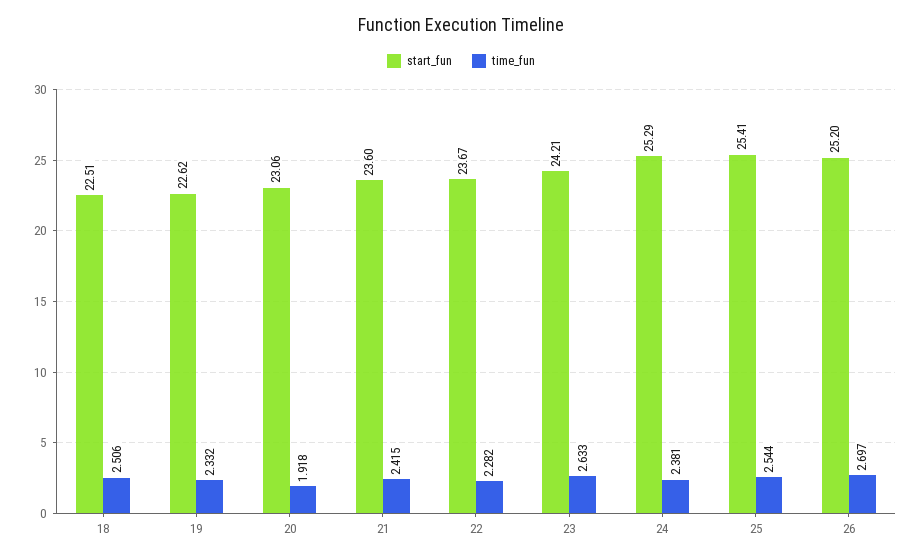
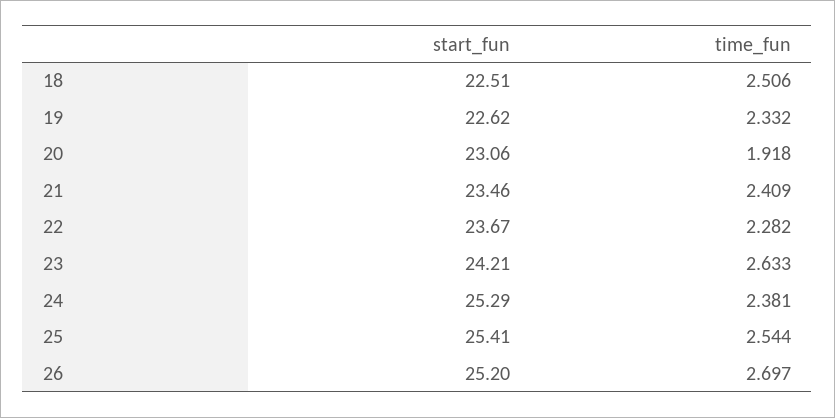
  {
    "start_fun": {
      "18": 22.51,
      "19": 22.62,
      "20": 23.06,
-     "21": 23.6,
+     "21": 23.46,
      "22": 23.67,
      "23": 24.21,
      "24": 25.29,
      "25": 25.41,
      "26": 25.2
    },
    "time_fun": {
      "18": 2.506,
      "19": 2.332,
      "20": 1.918,
-     "21": 2.415,
+     "21": 2.409,
      "22": 2.282,
      "23": 2.633,
      "24": 2.381,
      "25": 2.544,
      "26": 2.697
    }
  }

